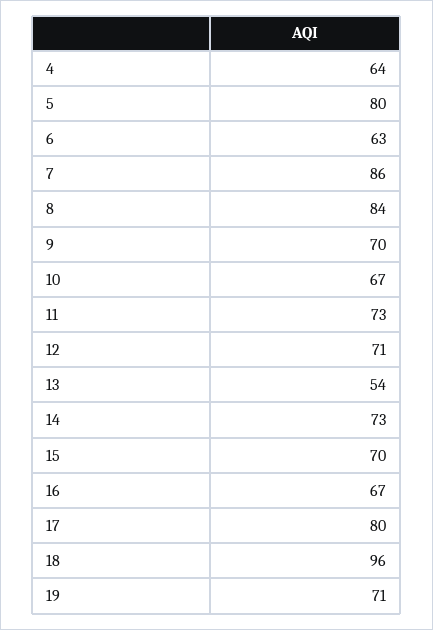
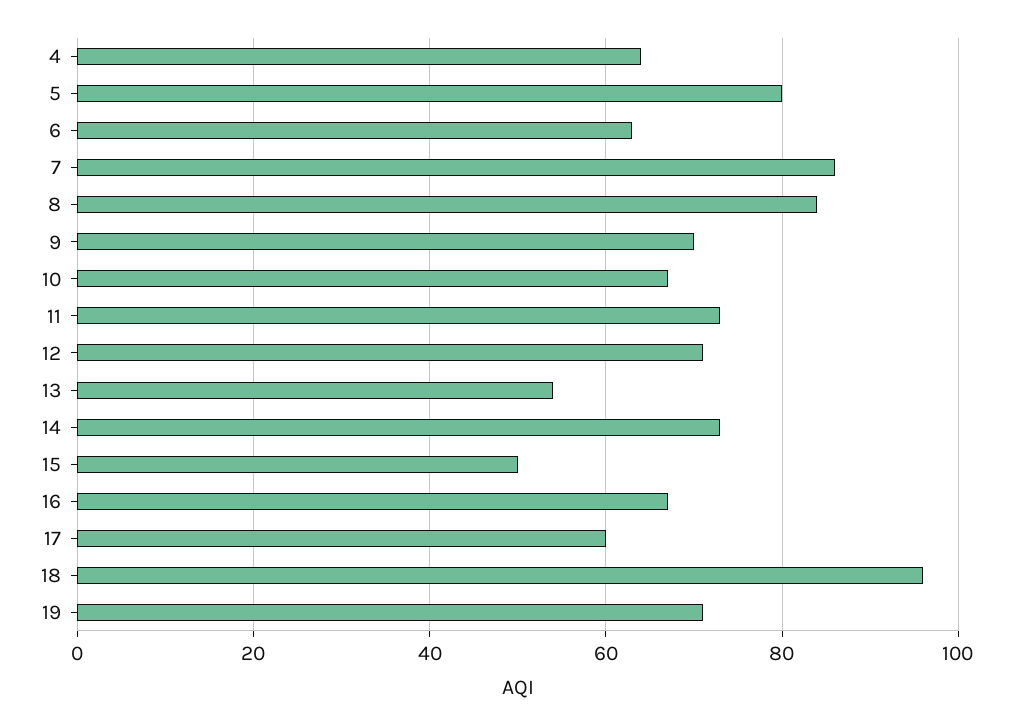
  {
    "4": 64,
    "5": 80,
    "6": 63,
    "7": 86,
    "8": 84,
    "9": 70,
    "10": 67,
    "11": 73,
    "12": 71,
    "13": 54,
    "14": 73,
-   "15": 70,
+   "15": 50,
    "16": 67,
-   "17": 80,
+   "17": 60,
    "18": 96,
    "19": 71
  }

